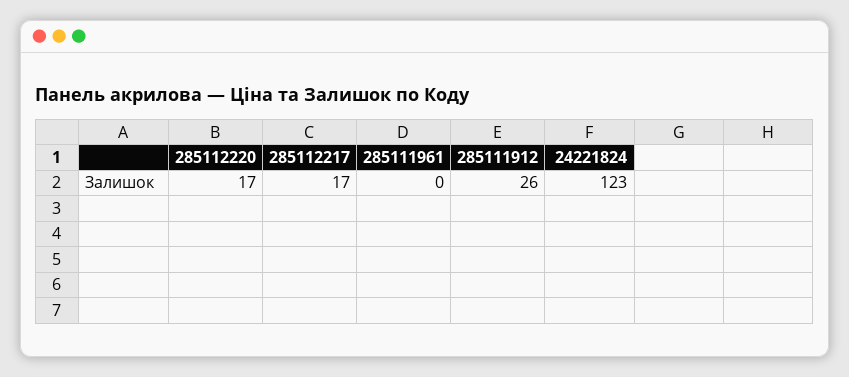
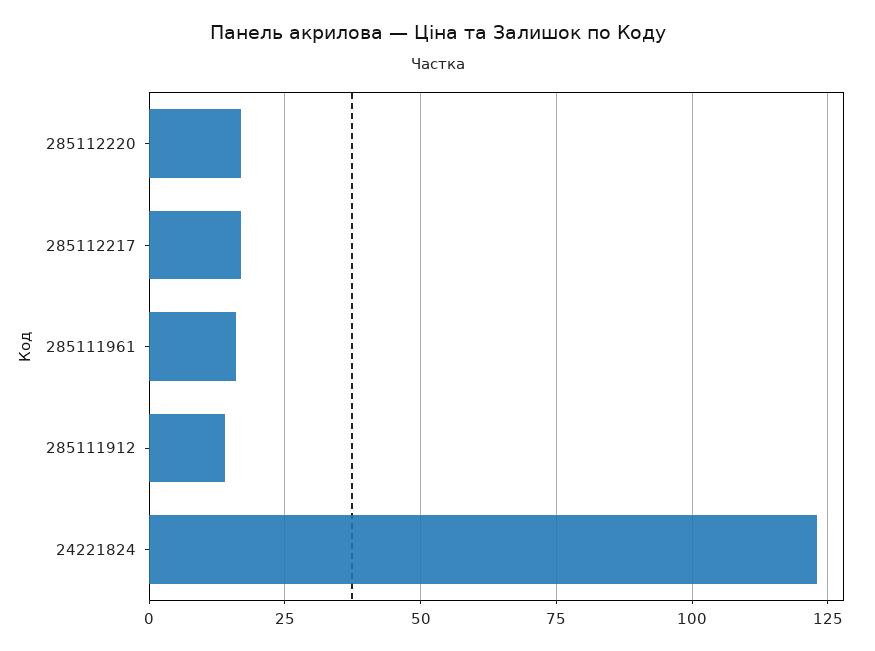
  {
    "285112220": 17,
    "285112217": 17,
-   "285111961": 0,
+   "285111961": 15,
-   "285111912": 26,
+   "285111912": 15,
    "24221824": 123
  }

